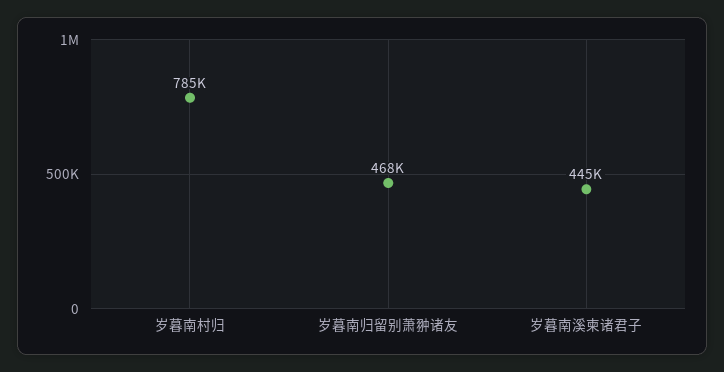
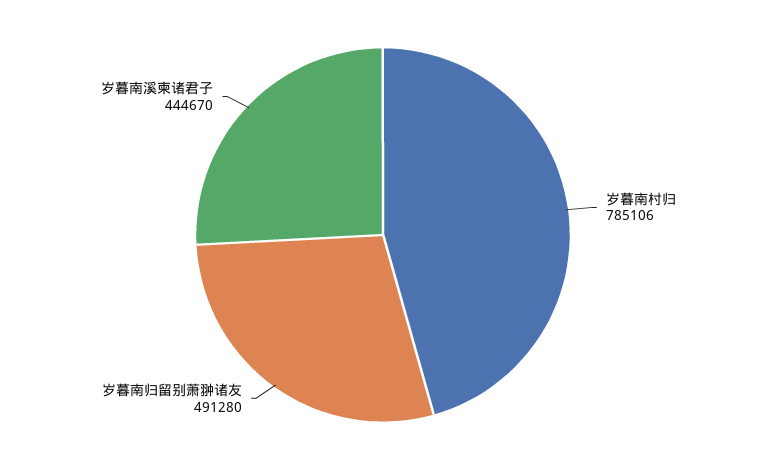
  {
    "岁暮南村归": 785106,
-   "岁暮南归留别萧翀诸友": 468000,
+   "岁暮南归留别萧翀诸友": 491280,
    "岁暮南溪柬诸君子": 444670
  }

